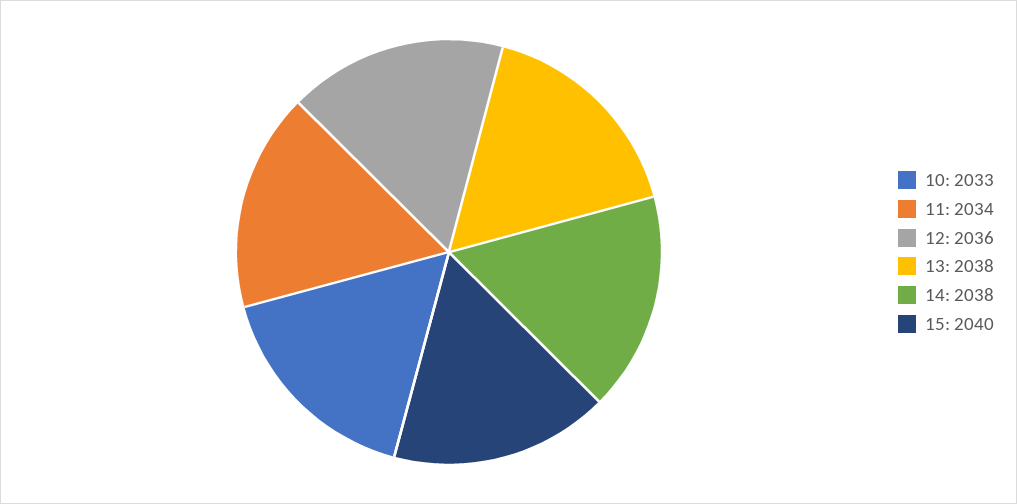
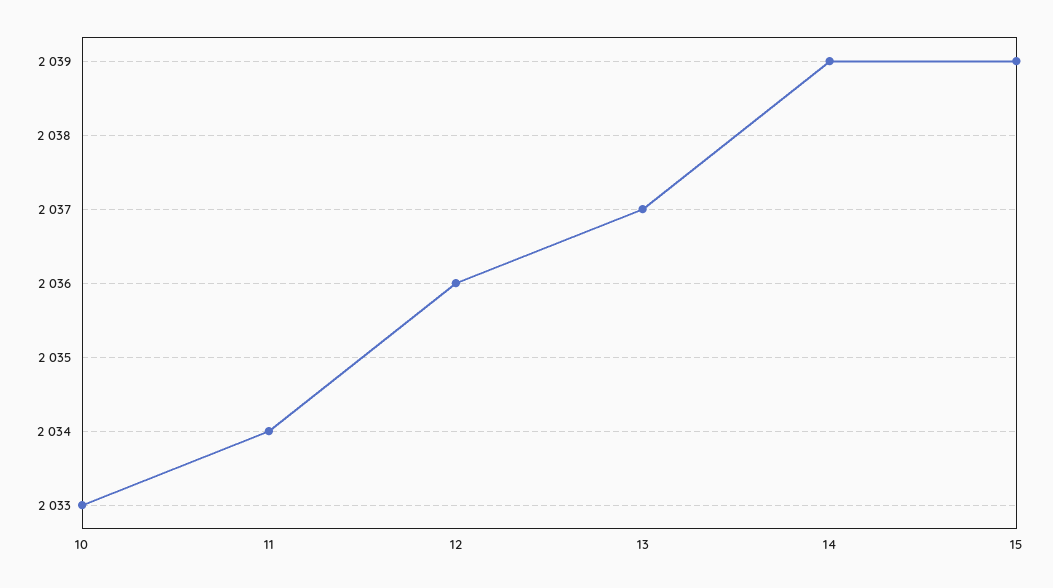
  {
    "10": 2033,
    "11": 2034,
    "12": 2036,
-   "13": 2038,
+   "13": 2037,
-   "14": 2038,
+   "14": 2039,
-   "15": 2040
+   "15": 2039
  }

